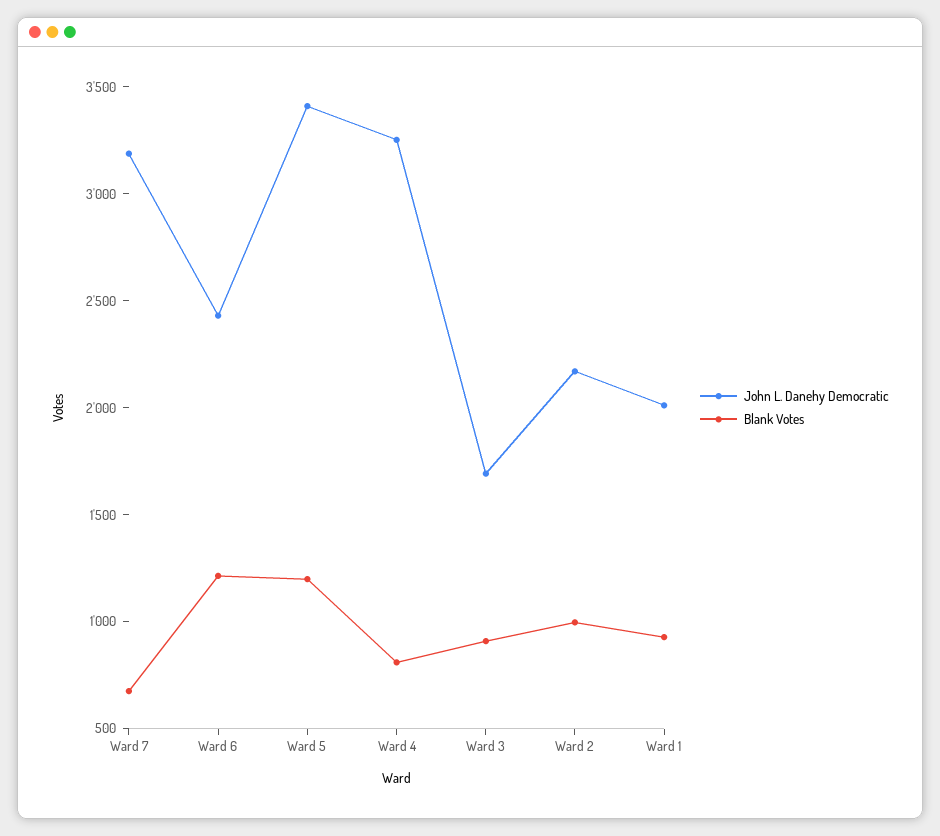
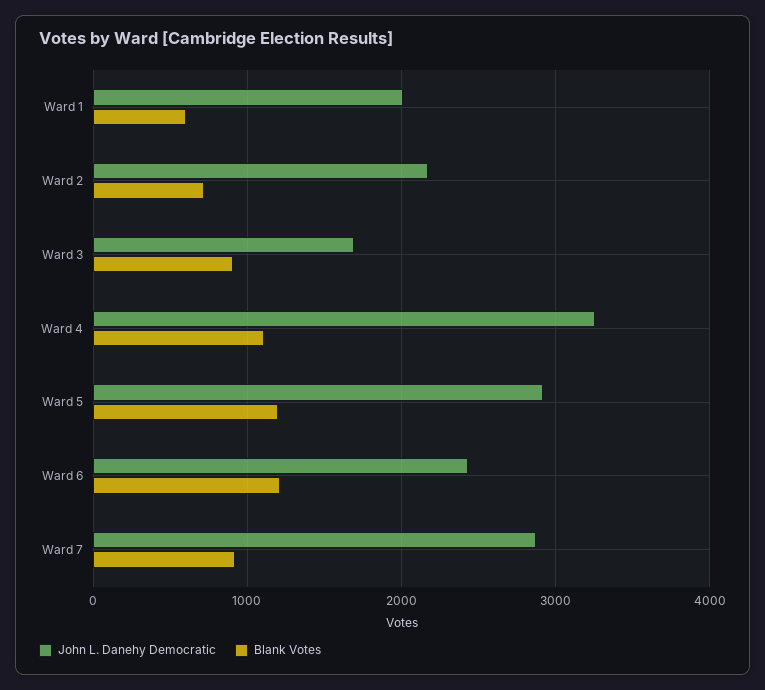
  {
    "John L. Danehy Democratic": {
-     "Ward 7": 3200,
+     "Ward 7": 2900,
      "Ward 6": 2400,
-     "Ward 5": 3400,
+     "Ward 5": 2900,
      "Ward 4": 3300,
      "Ward 3": 1700,
      "Ward 2": 2200,
      "Ward 1": 2000
    },
    "Blank Votes": {
-     "Ward 7": 700,
+     "Ward 7": 900,
      "Ward 6": 1200,
      "Ward 5": 1200,
-     "Ward 4": 800,
+     "Ward 4": 1100,
      "Ward 3": 900,
-     "Ward 2": 1000,
+     "Ward 2": 700,
-     "Ward 1": 900
+     "Ward 1": 600
    }
  }

